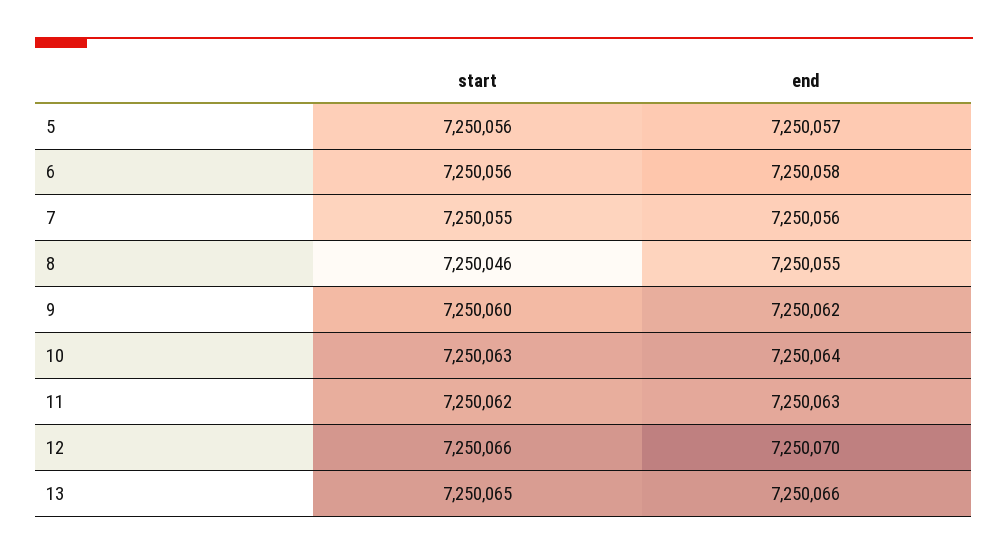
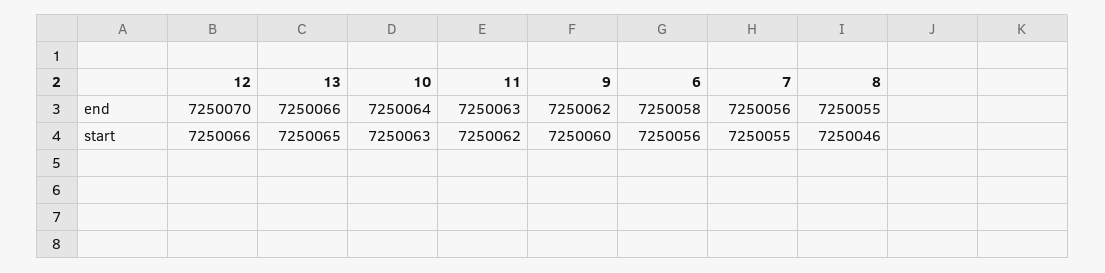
  {
    "start": {
-     "5": 7250056,
      "6": 7250056,
      "7": 7250055,
      "8": 7250046,
      "9": 7250060,
      "10": 7250063,
      "11": 7250062,
      "12": 7250066,
      "13": 7250065
    },
    "end": {
-     "5": 7250057,
      "6": 7250058,
      "7": 7250056,
      "8": 7250055,
      "9": 7250062,
      "10": 7250064,
      "11": 7250063,
      "12": 7250070,
      "13": 7250066
    }
  }

